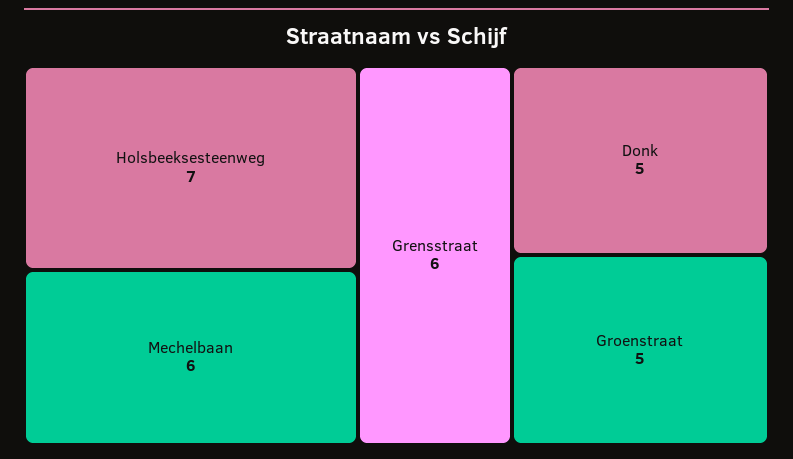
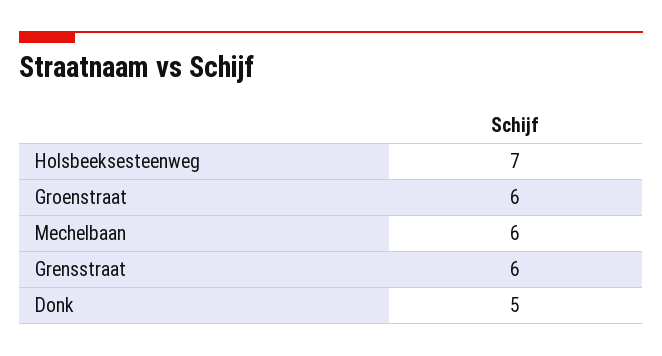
  {
    "Holsbeeksesteenweg": 7,
    "Mechelbaan": 6,
    "Grensstraat": 6,
    "Donk": 5,
-   "Groenstraat": 5
+   "Groenstraat": 6
  }

